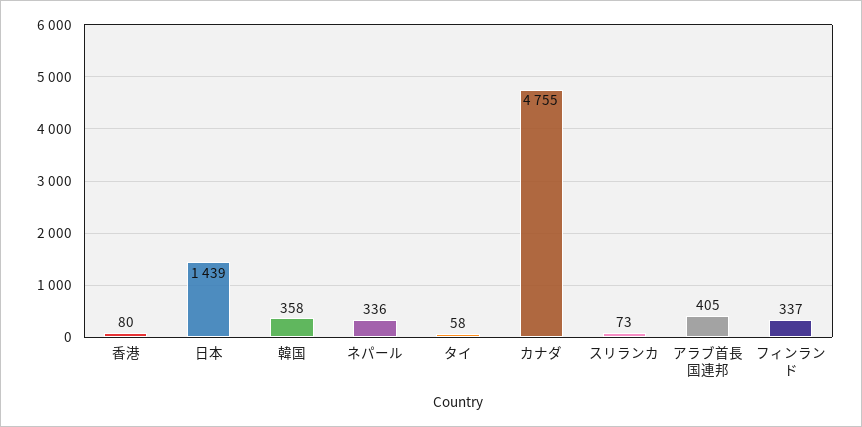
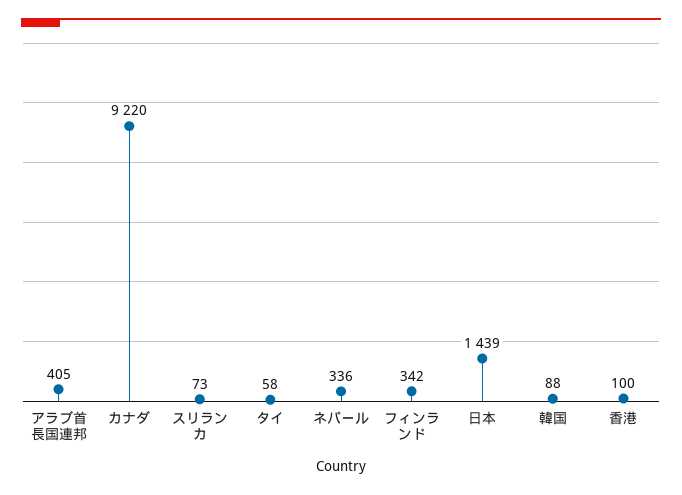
  {
-   "香港": 80,
+   "香港": 100,
    "日本": 1439,
-   "韓国": 358,
+   "韓国": 88,
    "ネパール": 336,
    "タイ": 58,
-   "カナダ": 4755,
+   "カナダ": 9220,
    "スリランカ": 73,
    "アラブ首長国連邦": 405,
-   "フィンランド": 337
+   "フィンランド": 342
  }

